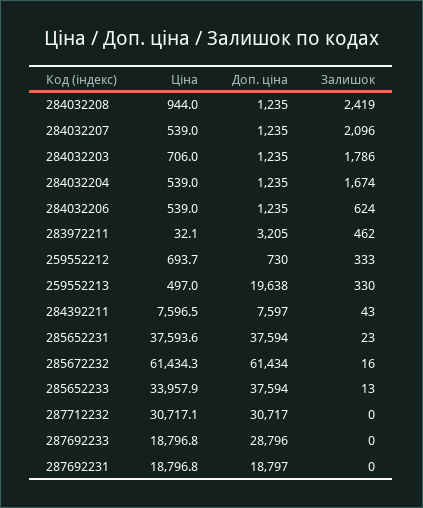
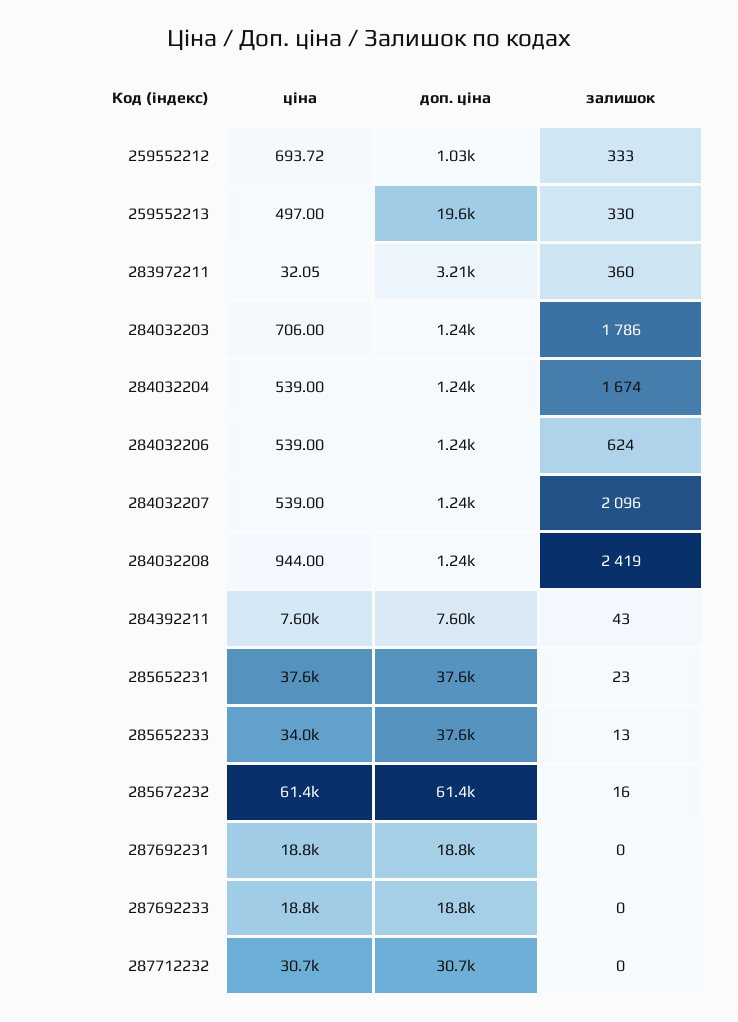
  {
    "Ціна": {
      "284032208": 944,
      "284032207": 539,
      "284032203": 706,
      "284032204": 539,
      "284032206": 539,
      "283972211": 32.05,
      "259552212": 693.72,
      "259552213": 497,
      "284392211": 7596.5,
      "285652231": 37593.6,
      "285672232": 61434.3,
      "285652233": 33957.9,
      "287712232": 30717.1,
      "287692233": 18796.8,
      "287692231": 18796.8
    },
    "Доп. ціна": {
      "284032208": 1235,
      "284032207": 1235,
      "284032203": 1235,
      "284032204": 1235,
      "284032206": 1235,
      "283972211": 3205,
-     "259552212": 730,
+     "259552212": 1030,
      "259552213": 19638,
      "284392211": 7597,
      "285652231": 37594,
      "285672232": 61434,
      "285652233": 37594,
      "287712232": 30717,
-     "287692233": 28796,
+     "287692233": 18800,
      "287692231": 18797
    },
    "Залишок": {
      "284032208": 2419,
      "284032207": 2096,
      "284032203": 1786,
      "284032204": 1674,
      "284032206": 624,
-     "283972211": 462,
+     "283972211": 360,
      "259552212": 333,
      "259552213": 330,
      "284392211": 43,
      "285652231": 23,
      "285672232": 16,
      "285652233": 13,
      "287712232": 0,
      "287692233": 0,
      "287692231": 0
    }
  }

